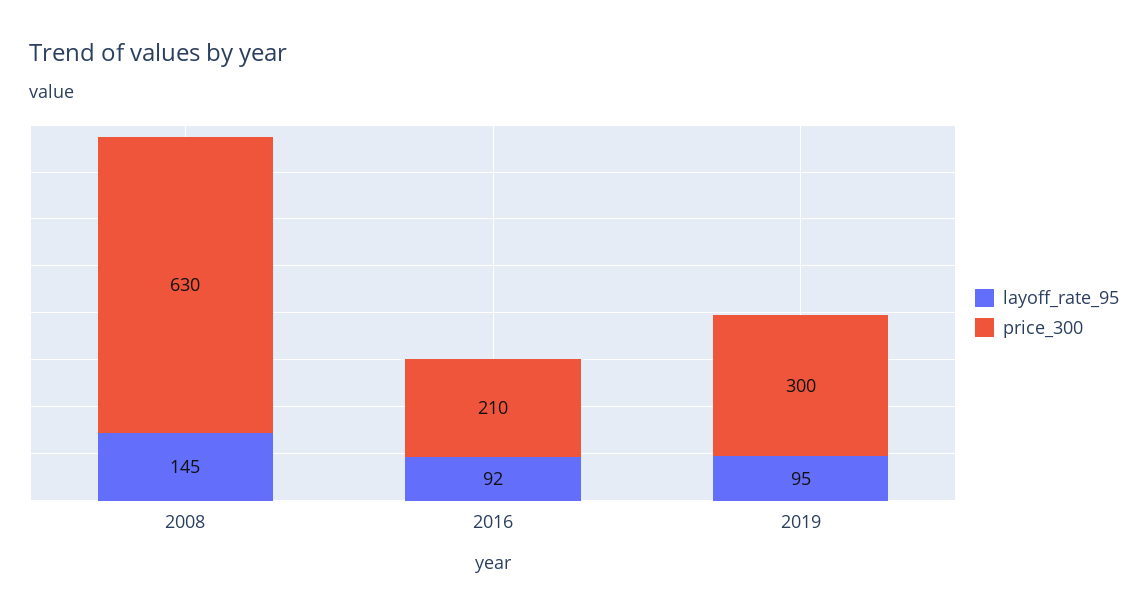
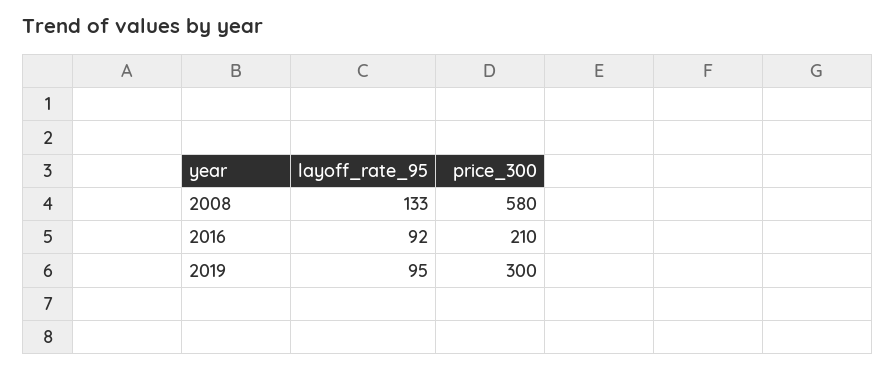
  {
    "layoff_rate_95": {
-     "2008": 145,
+     "2008": 133,
      "2016": 92,
      "2019": 95
    },
    "price_300": {
-     "2008": 630,
+     "2008": 580,
      "2016": 210,
      "2019": 300
    }
  }

